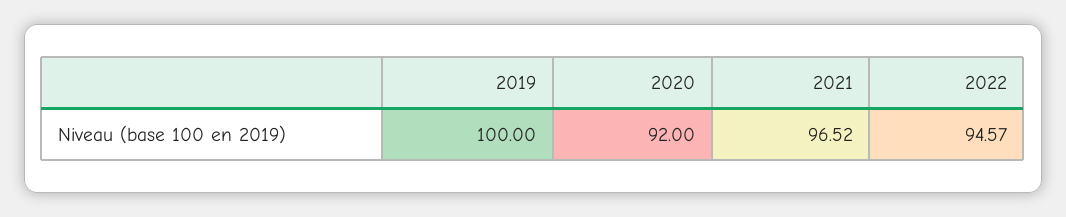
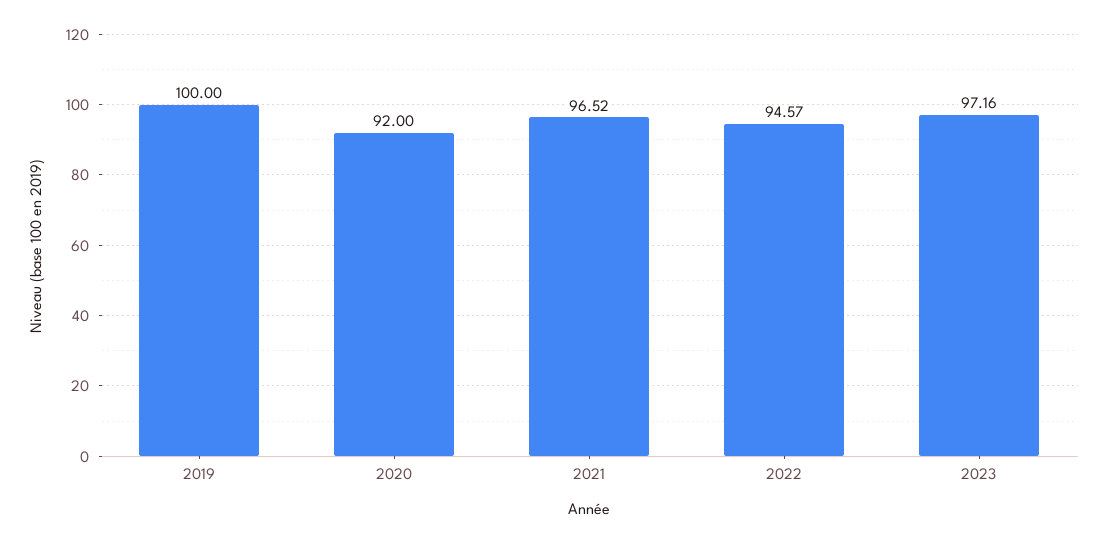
  {
    "2019": 100,
    "2020": 92,
    "2021": 96.52,
-   "2022": 94.57
+   "2022": 94.57,
+   "2023": 97.16
  }

